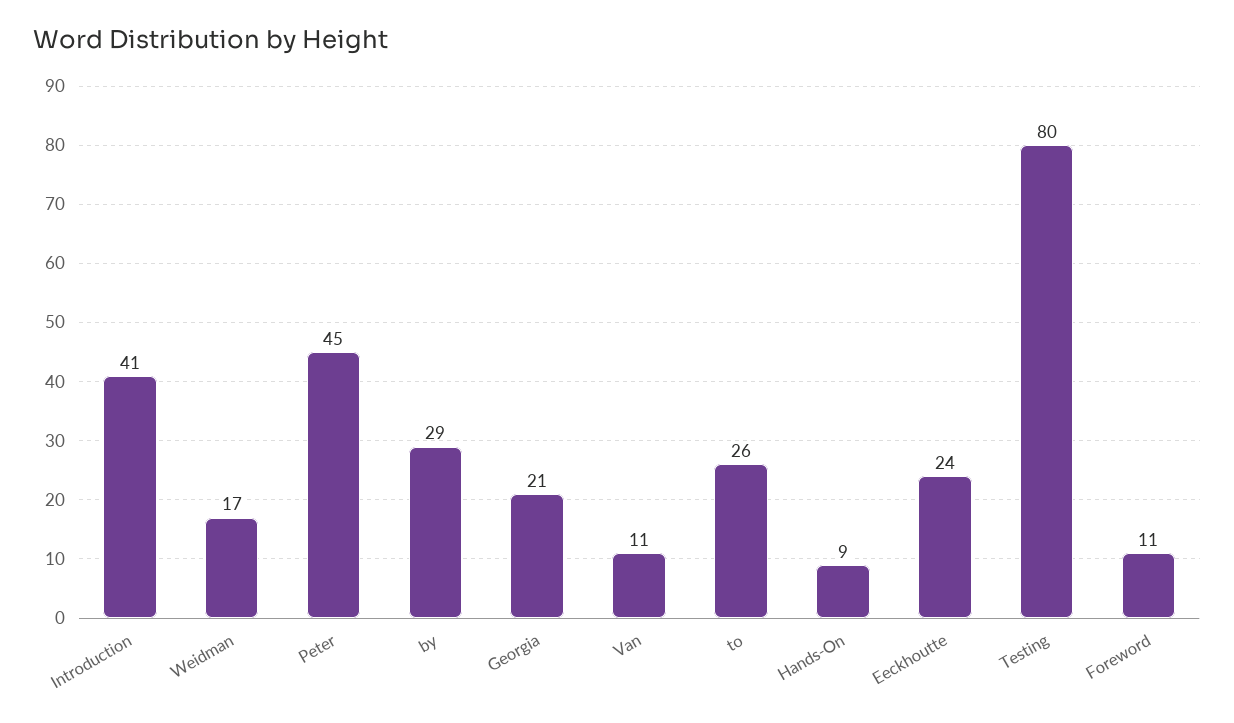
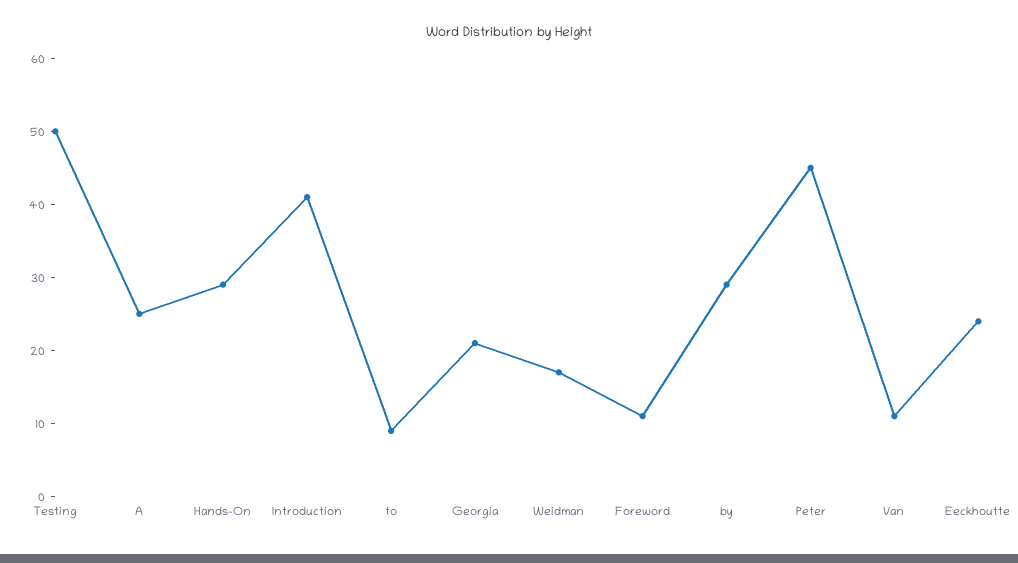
  {
    "Introduction": 41,
    "Weidman": 17,
    "Peter": 45,
    "by": 29,
    "Georgia": 21,
    "Van": 11,
-   "to": 26,
+   "to": 10,
-   "Hands-On": 9,
+   "Hands-On": 30,
    "Eeckhoutte": 24,
-   "Testing": 80,
+   "Testing": 50,
-   "Foreword": 11
+   "Foreword": 11,
+   "A": 25
  }

